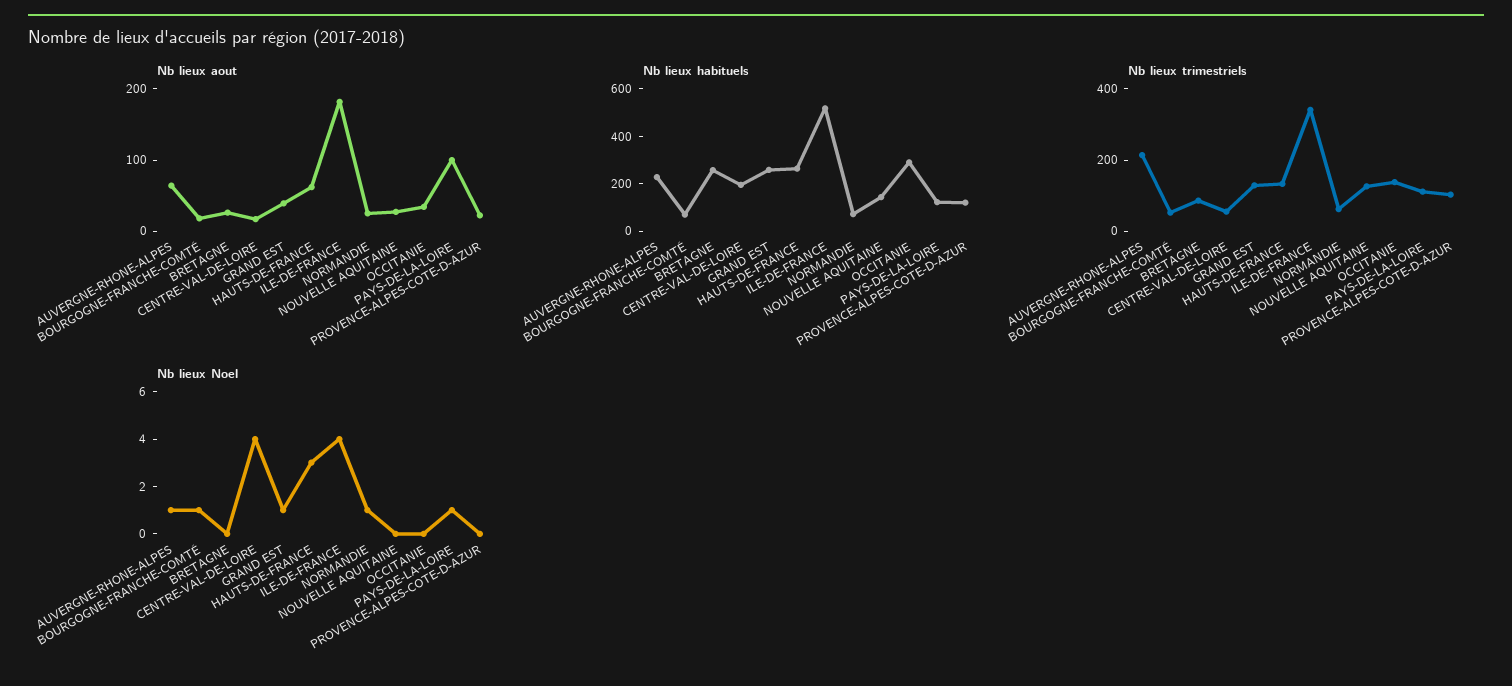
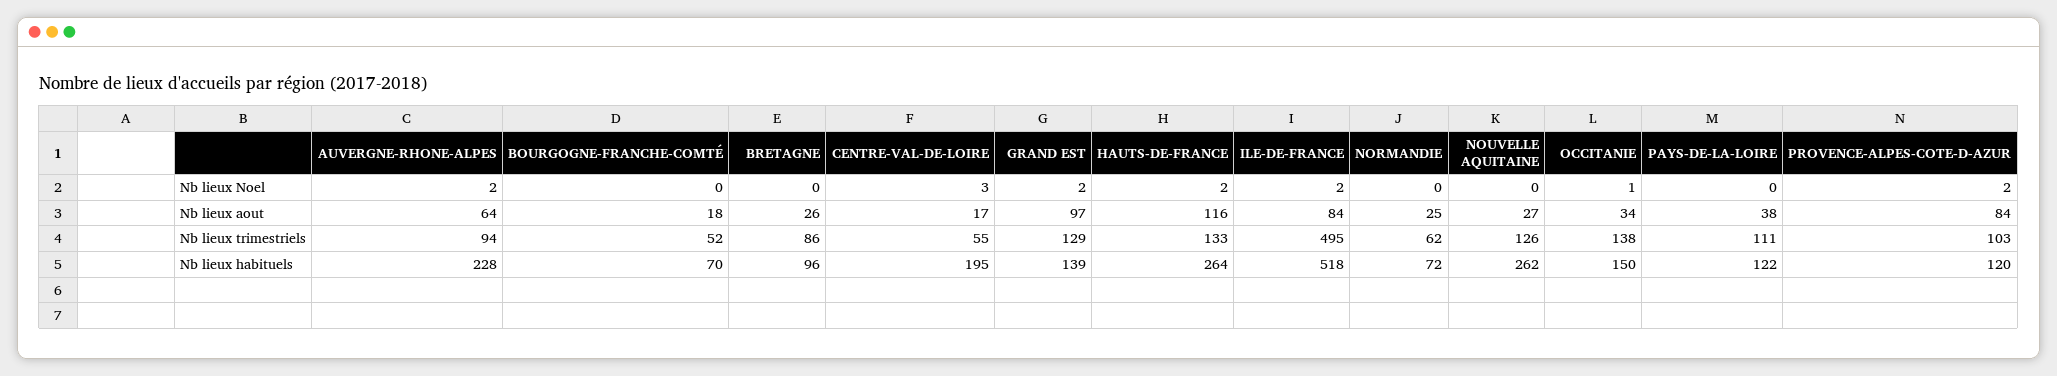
  {
    "Nb lieux aout": {
      "AUVERGNE-RHONE-ALPES": 64,
      "BOURGOGNE-FRANCHE-COMTÉ": 18,
      "BRETAGNE": 26,
      "CENTRE-VAL-DE-LOIRE": 17,
-     "GRAND EST": 40,
+     "GRAND EST": 97,
-     "HAUTS-DE-FRANCE": 60,
+     "HAUTS-DE-FRANCE": 116,
-     "ILE-DE-FRANCE": 180,
+     "ILE-DE-FRANCE": 84,
      "NORMANDIE": 25,
      "NOUVELLE AQUITAINE": 27,
      "OCCITANIE": 34,
-     "PAYS-DE-LA-LOIRE": 100,
+     "PAYS-DE-LA-LOIRE": 38,
-     "PROVENCE-ALPES-COTE-D-AZUR": 20
+     "PROVENCE-ALPES-COTE-D-AZUR": 84
    },
    "Nb lieux habituels": {
      "AUVERGNE-RHONE-ALPES": 228,
      "BOURGOGNE-FRANCHE-COMTÉ": 70,
-     "BRETAGNE": 250,
+     "BRETAGNE": 96,
      "CENTRE-VAL-DE-LOIRE": 195,
-     "GRAND EST": 250,
+     "GRAND EST": 139,
      "HAUTS-DE-FRANCE": 264,
      "ILE-DE-FRANCE": 518,
      "NORMANDIE": 72,
-     "NOUVELLE AQUITAINE": 150,
+     "NOUVELLE AQUITAINE": 262,
-     "OCCITANIE": 300,
+     "OCCITANIE": 150,
      "PAYS-DE-LA-LOIRE": 122,
      "PROVENCE-ALPES-COTE-D-AZUR": 120
    },
    "Nb lieux trimestriels": {
-     "AUVERGNE-RHONE-ALPES": 200,
+     "AUVERGNE-RHONE-ALPES": 94,
      "BOURGOGNE-FRANCHE-COMTÉ": 52,
      "BRETAGNE": 86,
      "CENTRE-VAL-DE-LOIRE": 55,
      "GRAND EST": 129,
      "HAUTS-DE-FRANCE": 133,
-     "ILE-DE-FRANCE": 350,
+     "ILE-DE-FRANCE": 495,
      "NORMANDIE": 62,
      "NOUVELLE AQUITAINE": 126,
      "OCCITANIE": 138,
      "PAYS-DE-LA-LOIRE": 111,
      "PROVENCE-ALPES-COTE-D-AZUR": 103
    },
    "Nb lieux Noel": {
-     "AUVERGNE-RHONE-ALPES": 1,
+     "AUVERGNE-RHONE-ALPES": 2,
-     "BOURGOGNE-FRANCHE-COMTÉ": 1,
+     "BOURGOGNE-FRANCHE-COMTÉ": 0,
      "BRETAGNE": 0,
-     "CENTRE-VAL-DE-LOIRE": 4,
+     "CENTRE-VAL-DE-LOIRE": 3,
-     "GRAND EST": 1,
+     "GRAND EST": 2,
-     "HAUTS-DE-FRANCE": 3,
+     "HAUTS-DE-FRANCE": 2,
-     "ILE-DE-FRANCE": 4,
+     "ILE-DE-FRANCE": 2,
-     "NORMANDIE": 1,
+     "NORMANDIE": 0,
      "NOUVELLE AQUITAINE": 0,
-     "OCCITANIE": 0,
+     "OCCITANIE": 1,
-     "PAYS-DE-LA-LOIRE": 1,
+     "PAYS-DE-LA-LOIRE": 0,
-     "PROVENCE-ALPES-COTE-D-AZUR": 0
+     "PROVENCE-ALPES-COTE-D-AZUR": 2
    }
  }

